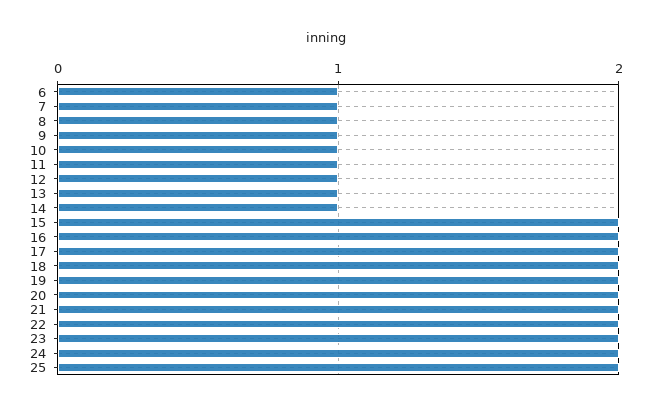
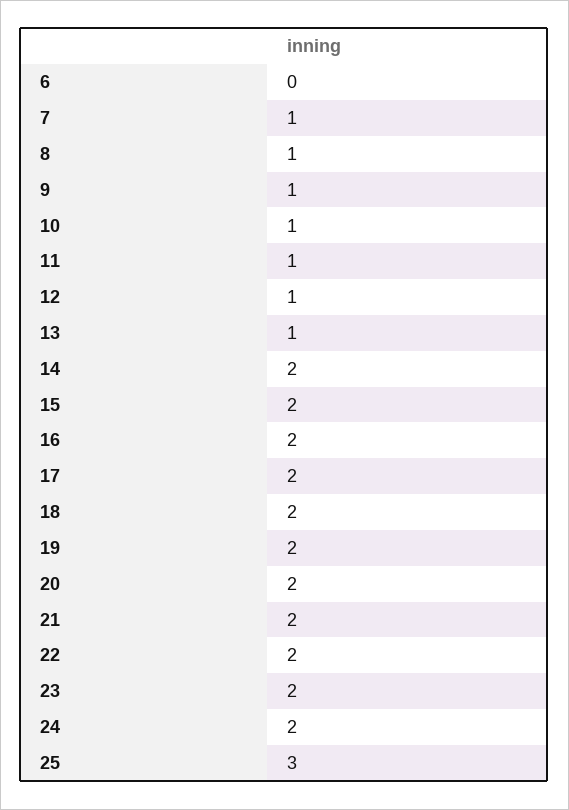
  {
-   "6": 1,
+   "6": 0,
    "7": 1,
    "8": 1,
    "9": 1,
    "10": 1,
    "11": 1,
    "12": 1,
    "13": 1,
-   "14": 1,
+   "14": 2,
    "15": 2,
    "16": 2,
    "17": 2,
    "18": 2,
    "19": 2,
    "20": 2,
    "21": 2,
    "22": 2,
    "23": 2,
    "24": 2,
-   "25": 2
+   "25": 3
  }

